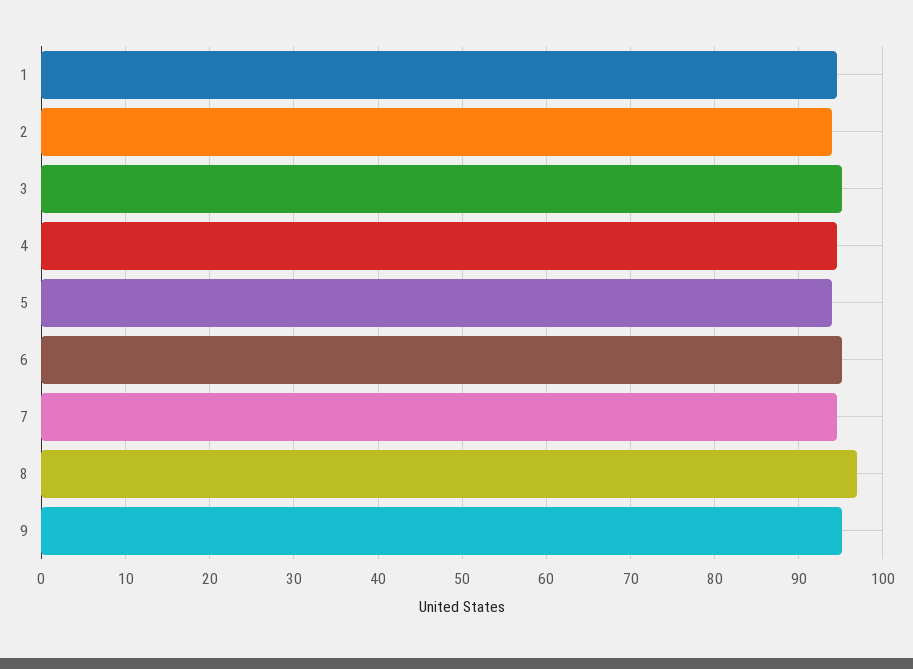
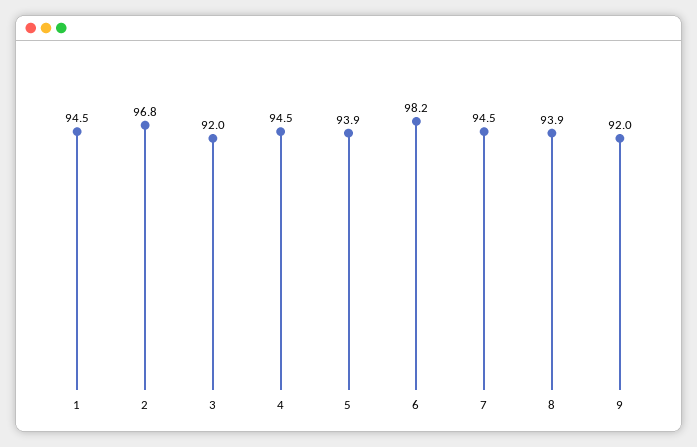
  {
    "1": 94.5,
-   "2": 94,
+   "2": 96.8,
-   "3": 95,
+   "3": 92,
    "4": 94.5,
    "5": 93.9,
-   "6": 95,
+   "6": 98.2,
    "7": 94.5,
-   "8": 97,
+   "8": 93.9,
-   "9": 95
+   "9": 92
  }

